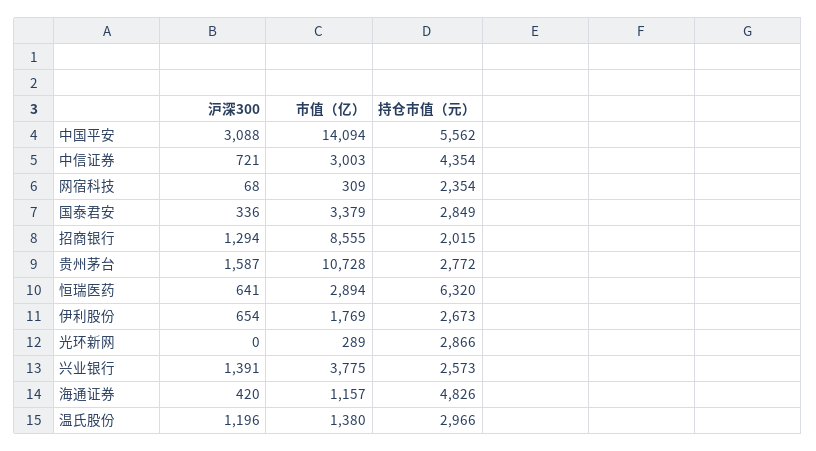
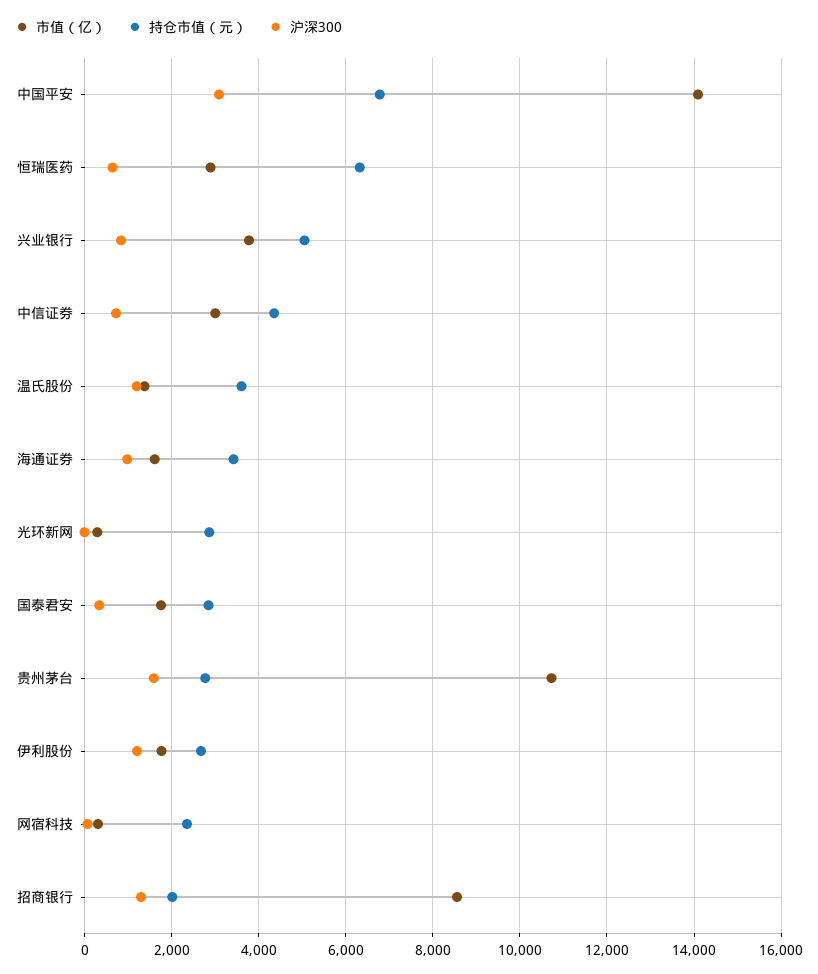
  {
    "沪深300": {
      "中国平安": 3088,
      "中信证券": 721,
      "网宿科技": 68,
      "国泰君安": 336,
      "招商银行": 1294,
      "贵州茅台": 1587,
      "恒瑞医药": 641,
-     "伊利股份": 654,
+     "伊利股份": 1200,
      "光环新网": 0,
-     "兴业银行": 1391,
+     "兴业银行": 800,
-     "海通证券": 420,
+     "海通证券": 1000,
      "温氏股份": 1196
    },
    "市值（亿）": {
      "中国平安": 14094,
      "中信证券": 3003,
      "网宿科技": 309,
-     "国泰君安": 3379,
+     "国泰君安": 1800,
      "招商银行": 8555,
      "贵州茅台": 10728,
      "恒瑞医药": 2894,
      "伊利股份": 1769,
      "光环新网": 289,
      "兴业银行": 3775,
-     "海通证券": 1157,
+     "海通证券": 1600,
      "温氏股份": 1380
    },
    "持仓市值（元）": {
-     "中国平安": 5562,
+     "中国平安": 6800,
      "中信证券": 4354,
      "网宿科技": 2354,
      "国泰君安": 2849,
      "招商银行": 2015,
      "贵州茅台": 2772,
      "恒瑞医药": 6320,
      "伊利股份": 2673,
      "光环新网": 2866,
-     "兴业银行": 2573,
+     "兴业银行": 5000,
-     "海通证券": 4826,
+     "海通证券": 3400,
-     "温氏股份": 2966
+     "温氏股份": 3600
    }
  }

